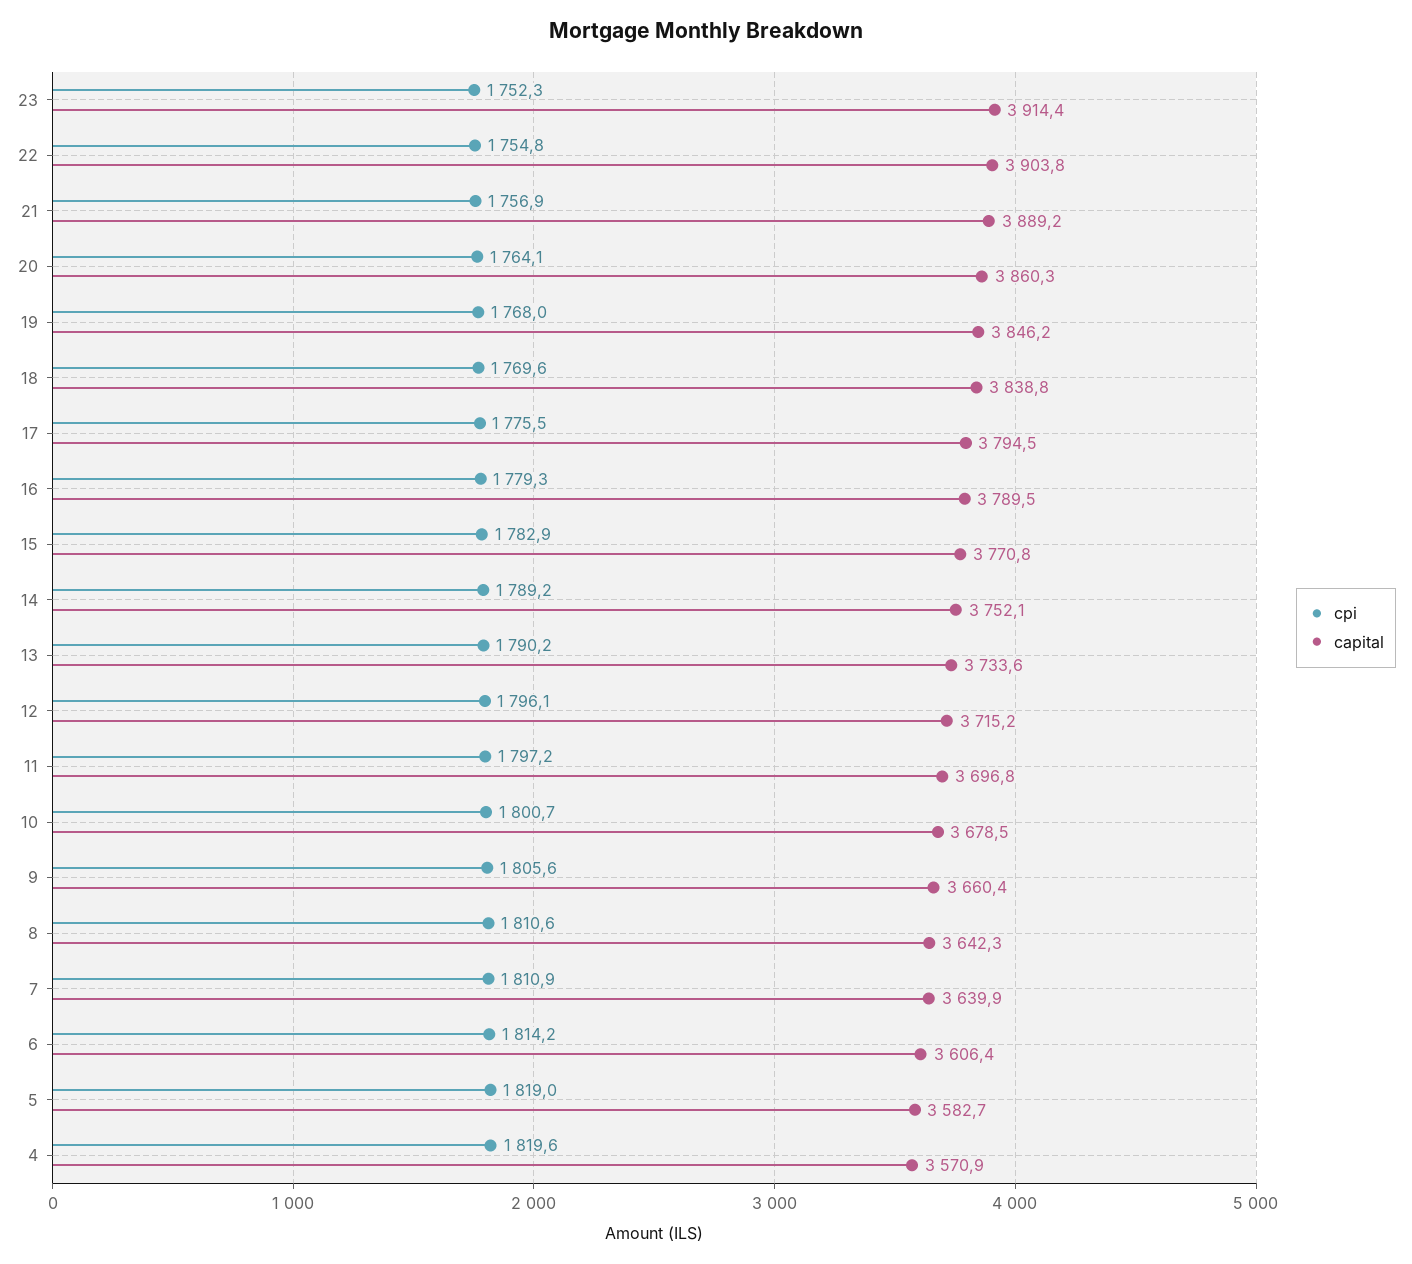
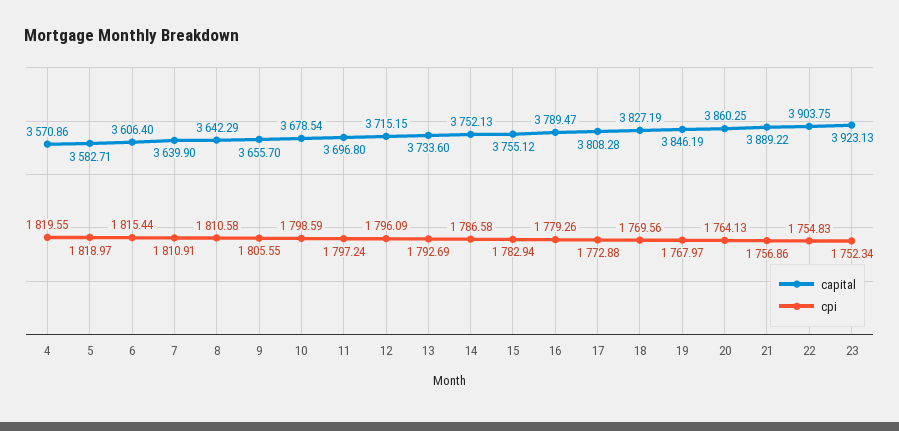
  {
    "cpi": {
      "23": 1752.34,
      "22": 1754.83,
      "21": 1756.86,
      "20": 1764.13,
      "19": 1767.97,
      "18": 1769.56,
-     "17": 1775.5,
+     "17": 1772.88,
      "16": 1779.26,
      "15": 1782.94,
-     "14": 1789.2,
+     "14": 1786.58,
-     "13": 1790.2,
+     "13": 1792.69,
      "12": 1796.09,
      "11": 1797.24,
-     "10": 1800.7,
+     "10": 1798.59,
      "9": 1805.55,
      "8": 1810.58,
      "7": 1810.91,
-     "6": 1814.2,
+     "6": 1815.44,
      "5": 1818.97,
      "4": 1819.55
    },
    "capital": {
-     "23": 3914.4,
+     "23": 3923.13,
      "22": 3903.75,
      "21": 3889.22,
      "20": 3860.25,
      "19": 3846.19,
-     "18": 3838.8,
+     "18": 3827.19,
-     "17": 3794.5,
+     "17": 3808.28,
      "16": 3789.47,
-     "15": 3770.8,
+     "15": 3755.12,
      "14": 3752.13,
      "13": 3733.6,
      "12": 3715.15,
      "11": 3696.8,
      "10": 3678.54,
-     "9": 3660.4,
+     "9": 3655.7,
      "8": 3642.29,
      "7": 3639.9,
      "6": 3606.4,
      "5": 3582.71,
      "4": 3570.86
    }
  }

